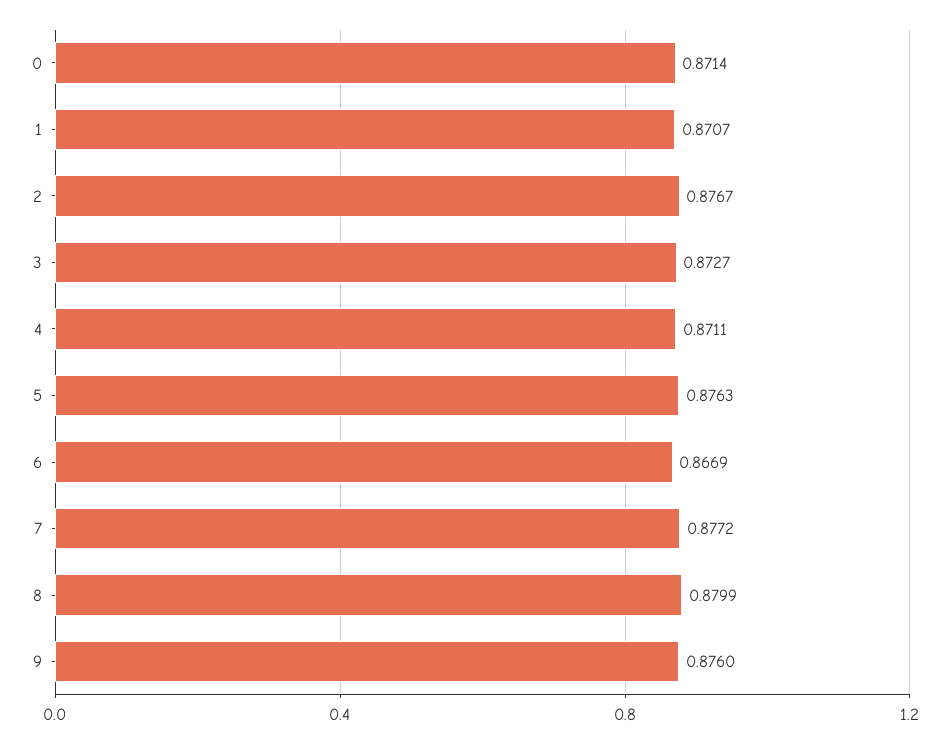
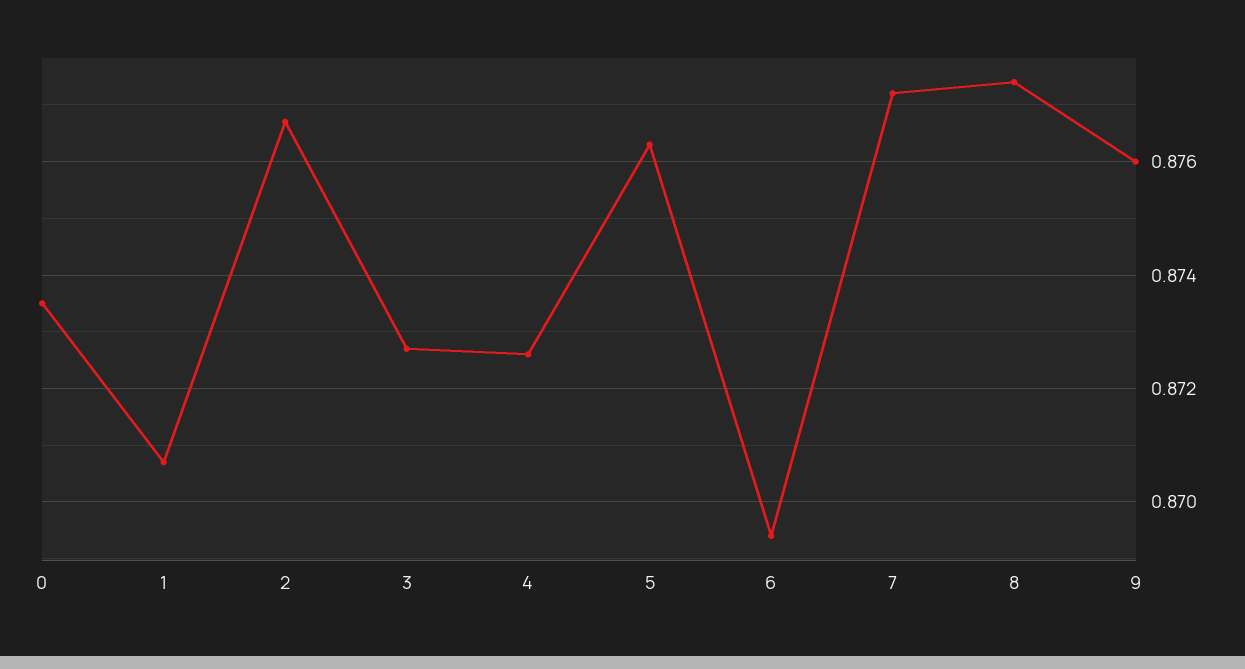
  {
-   "0": 0.8714,
+   "0": 0.8735,
    "1": 0.8707,
    "2": 0.8767,
    "3": 0.8727,
-   "4": 0.8711,
+   "4": 0.8725,
    "5": 0.8763,
-   "6": 0.8669,
+   "6": 0.8695,
    "7": 0.8772,
-   "8": 0.8799,
+   "8": 0.8775,
    "9": 0.876
  }

